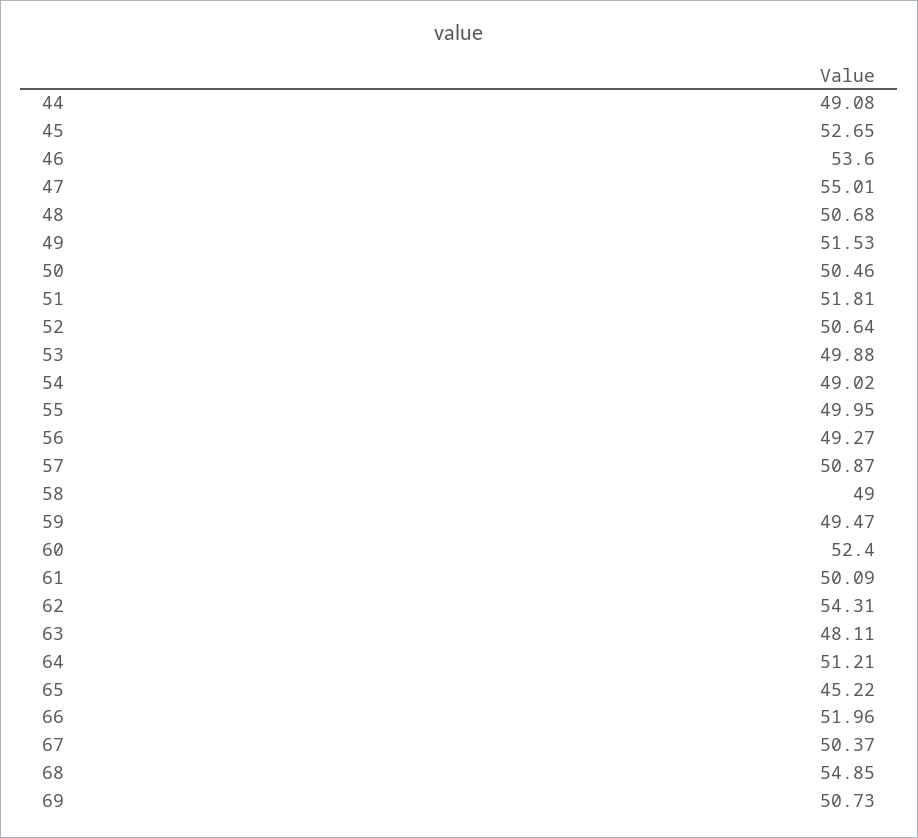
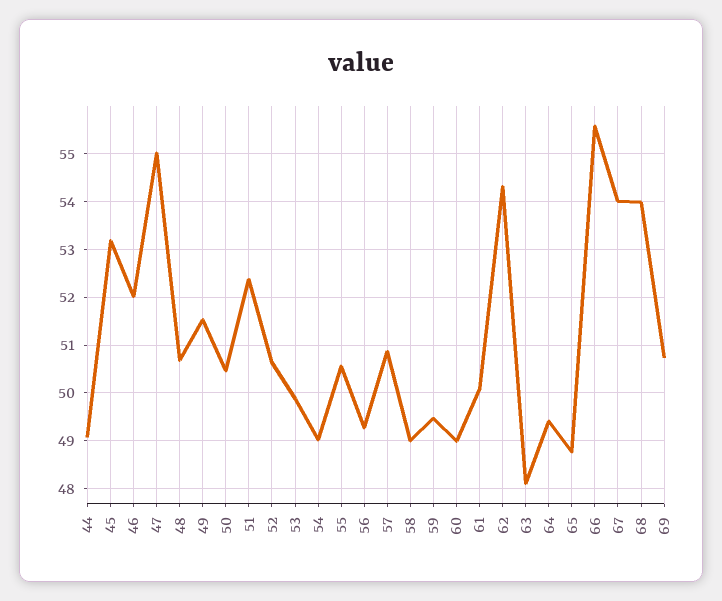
  {
    "44": 49.08,
-   "45": 52.65,
+   "45": 53.2,
-   "46": 53.6,
+   "46": 52,
    "47": 55.01,
    "48": 50.68,
    "49": 51.53,
    "50": 50.46,
-   "51": 51.81,
+   "51": 52.4,
    "52": 50.64,
    "53": 49.88,
    "54": 49.02,
-   "55": 49.95,
+   "55": 50.6,
    "56": 49.27,
    "57": 50.87,
    "58": 49,
    "59": 49.47,
-   "60": 52.4,
+   "60": 49,
    "61": 50.09,
    "62": 54.31,
    "63": 48.11,
-   "64": 51.21,
+   "64": 49.4,
-   "65": 45.22,
+   "65": 48.8,
-   "66": 51.96,
+   "66": 55.6,
-   "67": 50.37,
+   "67": 54,
-   "68": 54.85,
+   "68": 54,
    "69": 50.73
  }

